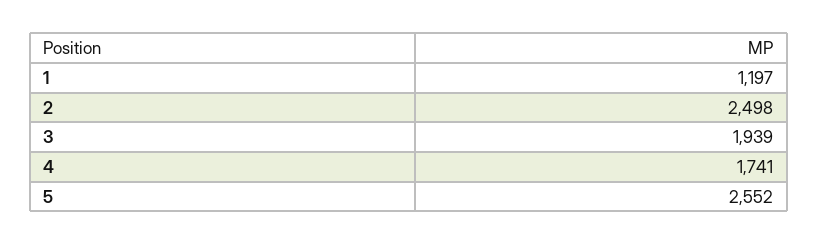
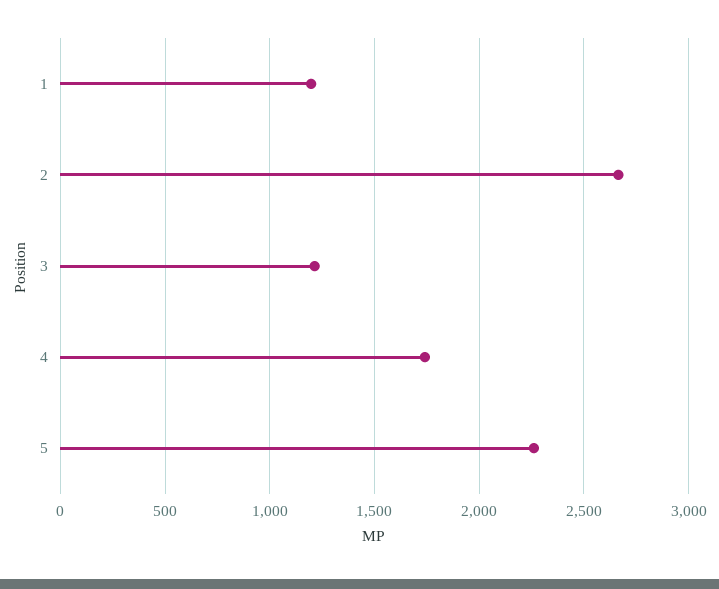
  {
    "1": 1197,
-   "2": 2498,
+   "2": 2650,
-   "3": 1939,
+   "3": 1200,
    "4": 1741,
-   "5": 2552
+   "5": 2250
  }

